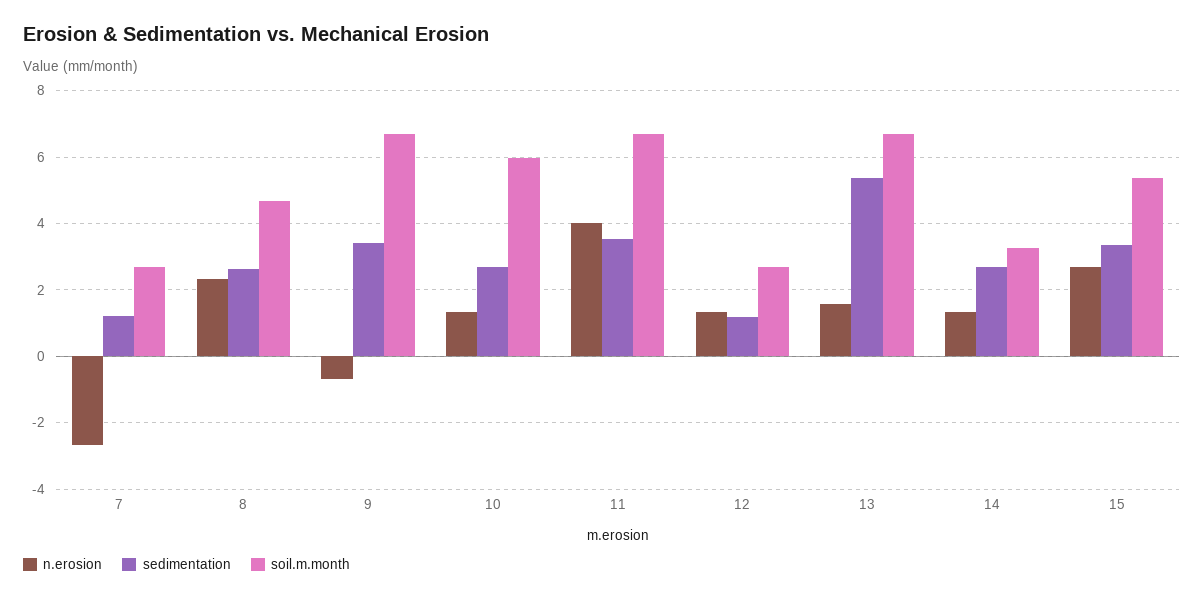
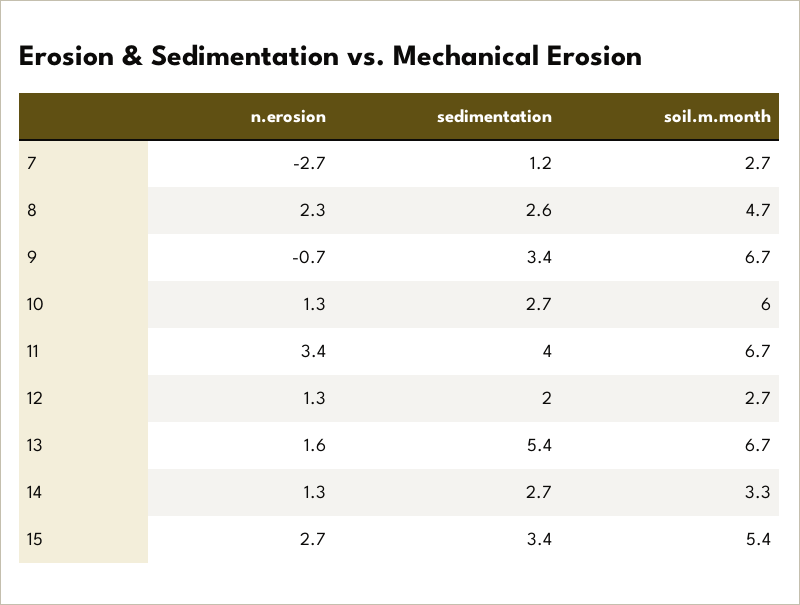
  {
    "n.erosion": {
      "7": -2.7,
      "8": 2.3,
      "9": -0.7,
      "10": 1.3,
-     "11": 4,
+     "11": 3.4,
      "12": 1.3,
      "13": 1.6,
      "14": 1.3,
      "15": 2.7
    },
    "sedimentation": {
      "7": 1.2,
      "8": 2.6,
      "9": 3.4,
      "10": 2.7,
-     "11": 3.6,
+     "11": 4,
-     "12": 1.2,
+     "12": 2,
      "13": 5.4,
      "14": 2.7,
      "15": 3.4
    },
    "soil.m.month": {
      "7": 2.7,
      "8": 4.7,
      "9": 6.7,
      "10": 6,
      "11": 6.7,
      "12": 2.7,
      "13": 6.7,
      "14": 3.3,
      "15": 5.4
    }
  }

